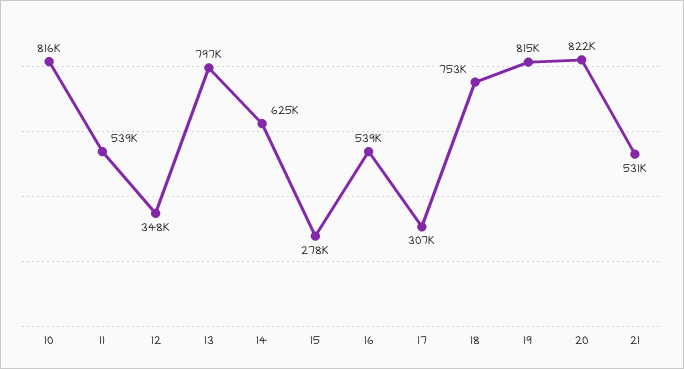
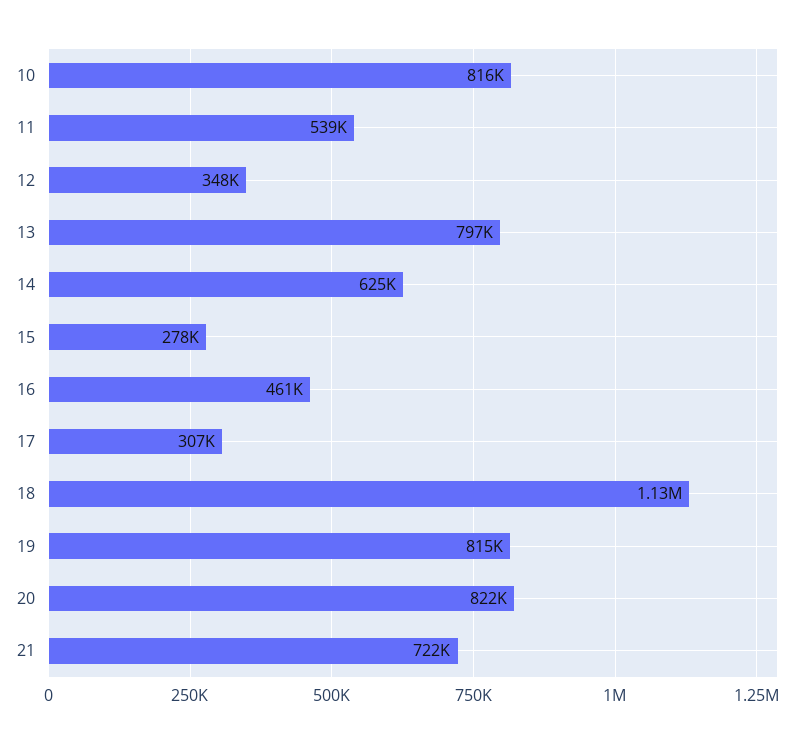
  {
    "10": 816000,
    "11": 539000,
    "12": 348000,
    "13": 797000,
    "14": 625000,
    "15": 278000,
-   "16": 539000,
+   "16": 461000,
    "17": 307000,
-   "18": 753000,
+   "18": 1130000,
    "19": 815000,
    "20": 822000,
-   "21": 531000
+   "21": 722000
  }

